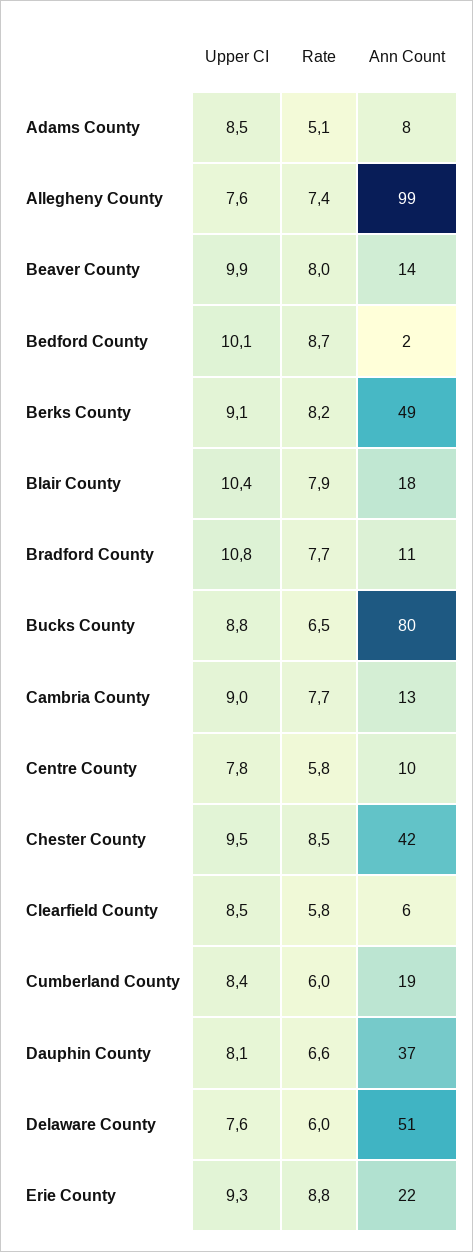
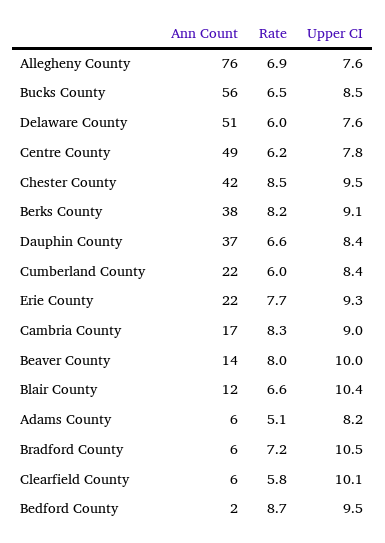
  {
    "Upper CI": {
-     "Adams County": 8.5,
+     "Adams County": 8.2,
      "Allegheny County": 7.6,
-     "Beaver County": 9.9,
+     "Beaver County": 10,
-     "Bedford County": 10.1,
+     "Bedford County": 9.5,
      "Berks County": 9.1,
      "Blair County": 10.4,
-     "Bradford County": 10.8,
+     "Bradford County": 10.5,
-     "Bucks County": 8.8,
+     "Bucks County": 8.5,
      "Cambria County": 9,
      "Centre County": 7.8,
      "Chester County": 9.5,
-     "Clearfield County": 8.5,
+     "Clearfield County": 10.1,
      "Cumberland County": 8.4,
-     "Dauphin County": 8.1,
+     "Dauphin County": 8.4,
      "Delaware County": 7.6,
      "Erie County": 9.3
    },
    "Rate": {
      "Adams County": 5.1,
-     "Allegheny County": 7.4,
+     "Allegheny County": 6.9,
      "Beaver County": 8,
      "Bedford County": 8.7,
      "Berks County": 8.2,
-     "Blair County": 7.9,
+     "Blair County": 6.6,
-     "Bradford County": 7.7,
+     "Bradford County": 7.2,
      "Bucks County": 6.5,
-     "Cambria County": 7.7,
+     "Cambria County": 8.3,
-     "Centre County": 5.8,
+     "Centre County": 6.2,
      "Chester County": 8.5,
      "Clearfield County": 5.8,
      "Cumberland County": 6,
      "Dauphin County": 6.6,
      "Delaware County": 6,
-     "Erie County": 8.8
+     "Erie County": 7.7
    },
    "Ann Count": {
-     "Adams County": 8,
+     "Adams County": 6,
-     "Allegheny County": 99,
+     "Allegheny County": 76,
      "Beaver County": 14,
      "Bedford County": 2,
-     "Berks County": 49,
+     "Berks County": 38,
-     "Blair County": 18,
+     "Blair County": 12,
-     "Bradford County": 11,
+     "Bradford County": 6,
-     "Bucks County": 80,
+     "Bucks County": 56,
-     "Cambria County": 13,
+     "Cambria County": 17,
-     "Centre County": 10,
+     "Centre County": 49,
      "Chester County": 42,
      "Clearfield County": 6,
-     "Cumberland County": 19,
+     "Cumberland County": 22,
      "Dauphin County": 37,
      "Delaware County": 51,
      "Erie County": 22
    }
  }

